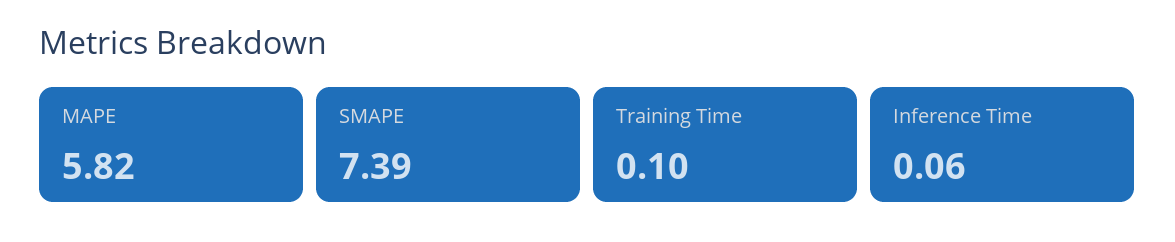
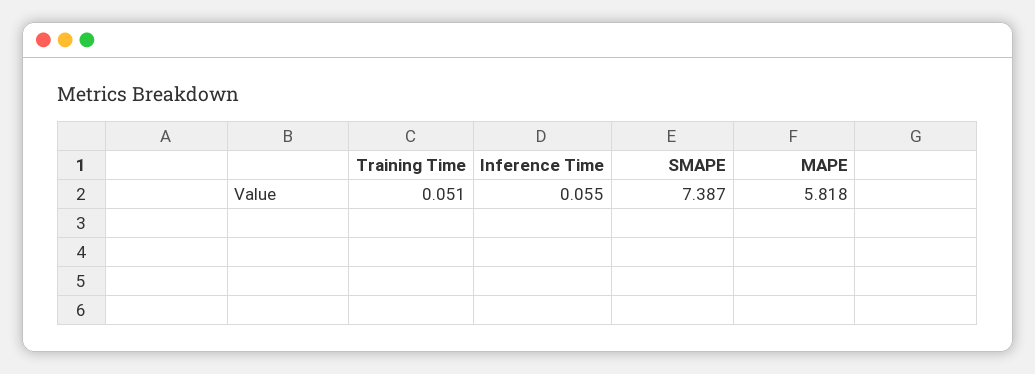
  {
    "MAPE": 5.818,
    "SMAPE": 7.387,
-   "Training Time": 0.1,
+   "Training Time": 0.051,
    "Inference Time": 0.055
  }

